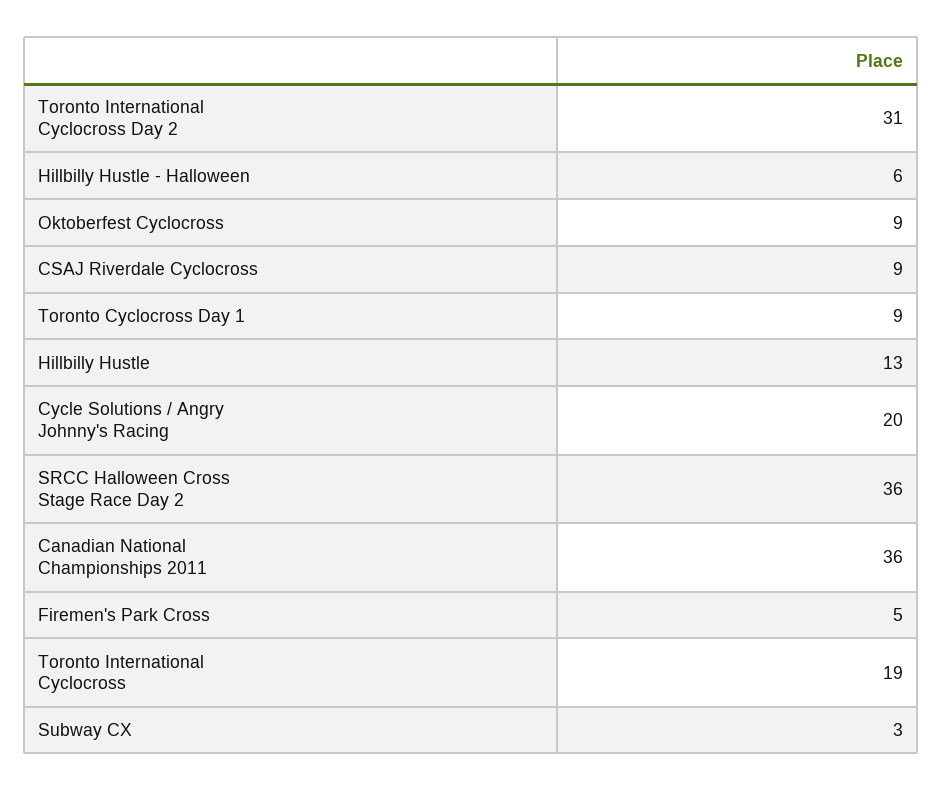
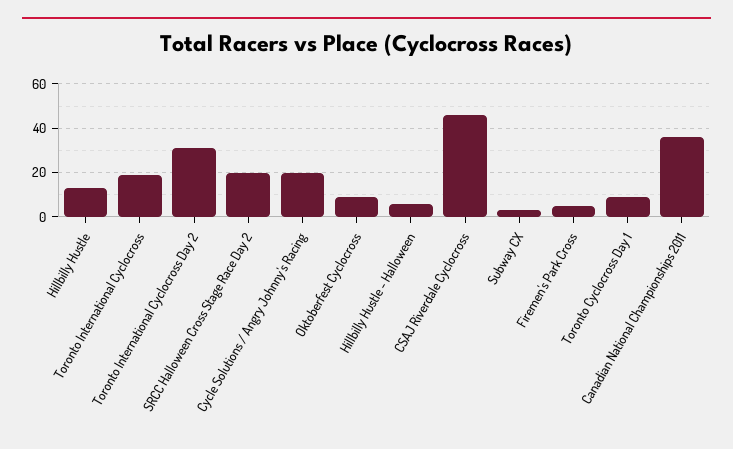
  {
    "Toronto International Cyclocross Day 2": 31,
    "Hillbilly Hustle - Halloween": 6,
    "Oktoberfest Cyclocross": 9,
-   "CSAJ Riverdale Cyclocross": 9,
+   "CSAJ Riverdale Cyclocross": 45,
    "Toronto Cyclocross Day 1": 9,
    "Hillbilly Hustle": 13,
    "Cycle Solutions / Angry Johnny's Racing": 20,
-   "SRCC Halloween Cross Stage Race Day 2": 36,
+   "SRCC Halloween Cross Stage Race Day 2": 20,
    "Canadian National Championships 2011": 36,
    "Firemen's Park Cross": 5,
    "Toronto International Cyclocross": 19,
    "Subway CX": 3
  }

